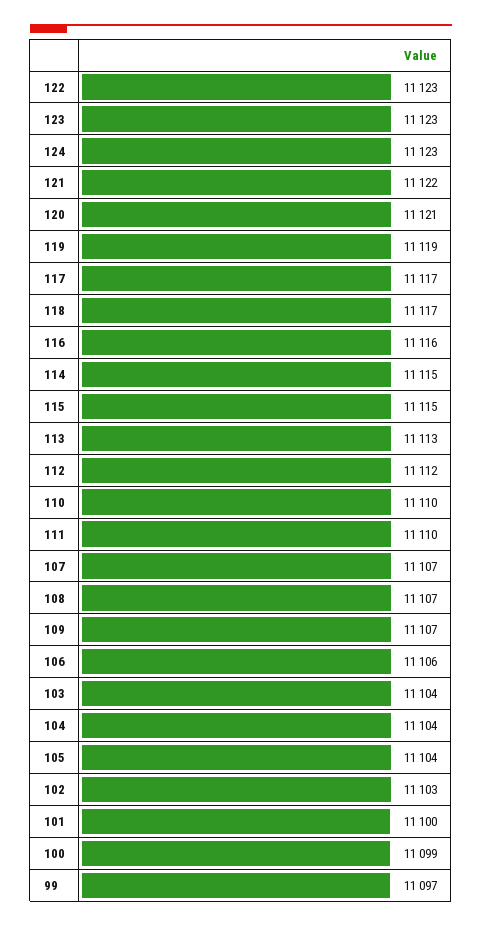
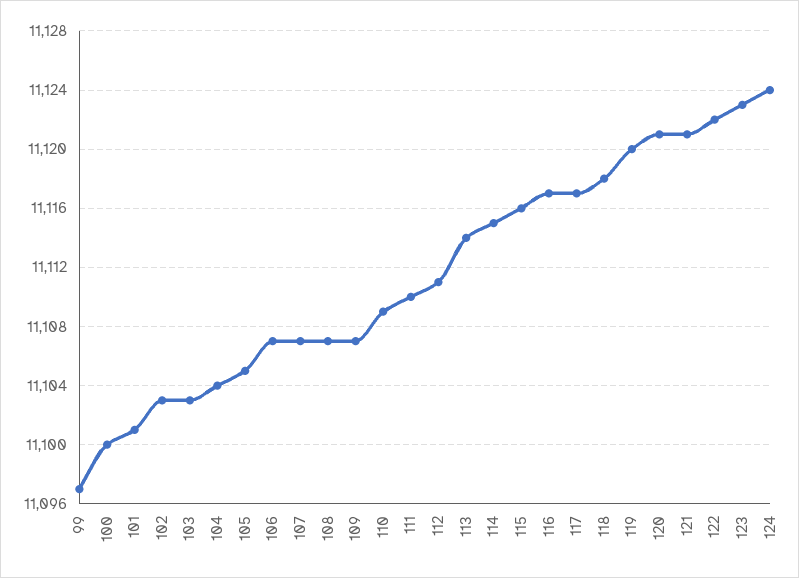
  {
-   "122": 11123,
+   "122": 11122,
    "123": 11123,
-   "124": 11123,
+   "124": 11124,
-   "121": 11122,
+   "121": 11121,
    "120": 11121,
-   "119": 11119,
+   "119": 11120,
    "117": 11117,
-   "118": 11117,
+   "118": 11118,
-   "116": 11116,
+   "116": 11117,
    "114": 11115,
-   "115": 11115,
+   "115": 11116,
-   "113": 11113,
+   "113": 11114,
-   "112": 11112,
+   "112": 11111,
-   "110": 11110,
+   "110": 11109,
    "111": 11110,
    "107": 11107,
    "108": 11107,
    "109": 11107,
-   "106": 11106,
+   "106": 11107,
-   "103": 11104,
+   "103": 11103,
    "104": 11104,
-   "105": 11104,
+   "105": 11105,
    "102": 11103,
-   "101": 11100,
+   "101": 11101,
-   "100": 11099,
+   "100": 11100,
    "99": 11097
  }

